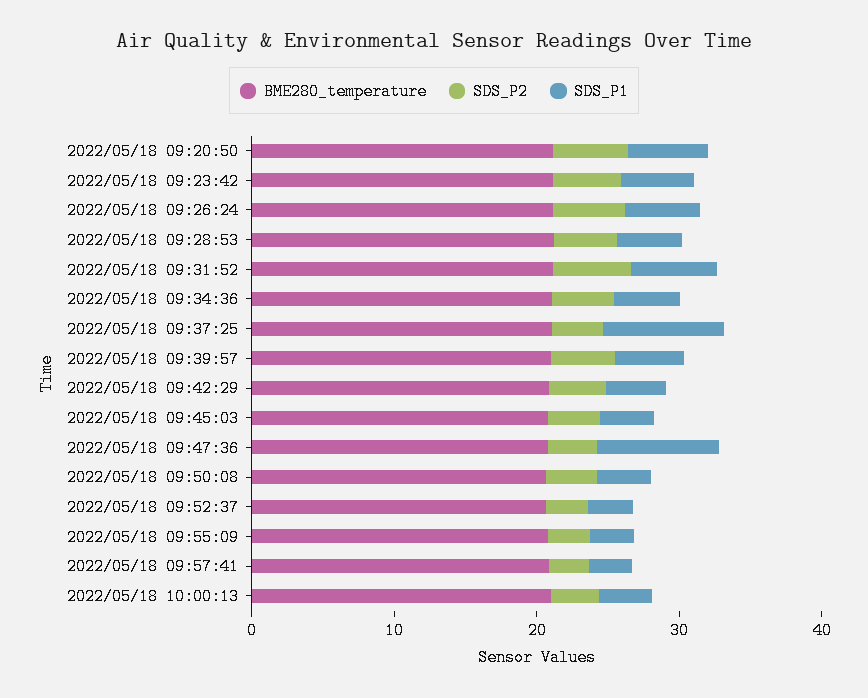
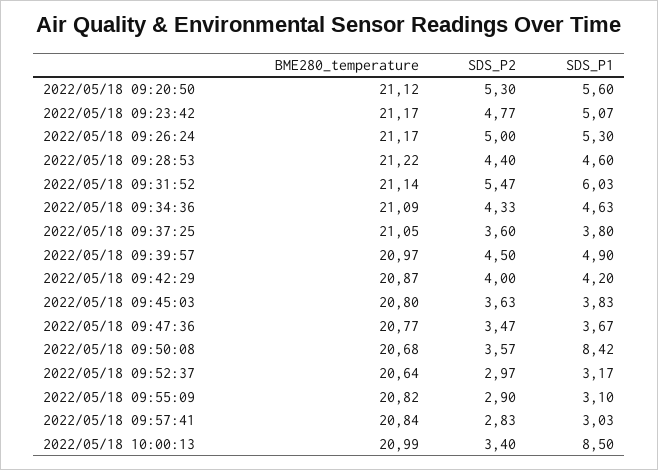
  {
    "BME280_temperature": {
      "2022/05/18 09:20:50": 21.12,
      "2022/05/18 09:23:42": 21.17,
      "2022/05/18 09:26:24": 21.17,
      "2022/05/18 09:28:53": 21.22,
      "2022/05/18 09:31:52": 21.14,
      "2022/05/18 09:34:36": 21.09,
      "2022/05/18 09:37:25": 21.05,
      "2022/05/18 09:39:57": 20.97,
      "2022/05/18 09:42:29": 20.87,
      "2022/05/18 09:45:03": 20.8,
      "2022/05/18 09:47:36": 20.77,
      "2022/05/18 09:50:08": 20.68,
      "2022/05/18 09:52:37": 20.64,
      "2022/05/18 09:55:09": 20.82,
      "2022/05/18 09:57:41": 20.84,
      "2022/05/18 10:00:13": 20.99
    },
    "SDS_P2": {
      "2022/05/18 09:20:50": 5.3,
      "2022/05/18 09:23:42": 4.77,
      "2022/05/18 09:26:24": 5,
      "2022/05/18 09:28:53": 4.4,
      "2022/05/18 09:31:52": 5.47,
      "2022/05/18 09:34:36": 4.33,
      "2022/05/18 09:37:25": 3.6,
      "2022/05/18 09:39:57": 4.5,
      "2022/05/18 09:42:29": 4,
      "2022/05/18 09:45:03": 3.63,
      "2022/05/18 09:47:36": 3.47,
      "2022/05/18 09:50:08": 3.57,
      "2022/05/18 09:52:37": 2.97,
      "2022/05/18 09:55:09": 2.9,
      "2022/05/18 09:57:41": 2.83,
      "2022/05/18 10:00:13": 3.4
    },
    "SDS_P1": {
      "2022/05/18 09:20:50": 5.6,
      "2022/05/18 09:23:42": 5.07,
      "2022/05/18 09:26:24": 5.3,
      "2022/05/18 09:28:53": 4.6,
      "2022/05/18 09:31:52": 6.03,
      "2022/05/18 09:34:36": 4.63,
-     "2022/05/18 09:37:25": 8,
+     "2022/05/18 09:37:25": 3.8,
      "2022/05/18 09:39:57": 4.9,
      "2022/05/18 09:42:29": 4.2,
      "2022/05/18 09:45:03": 3.83,
-     "2022/05/18 09:47:36": 8,
+     "2022/05/18 09:47:36": 3.67,
-     "2022/05/18 09:50:08": 4,
+     "2022/05/18 09:50:08": 8.42,
      "2022/05/18 09:52:37": 3.17,
      "2022/05/18 09:55:09": 3.1,
      "2022/05/18 09:57:41": 3.03,
-     "2022/05/18 10:00:13": 4
+     "2022/05/18 10:00:13": 8.5
    }
  }

